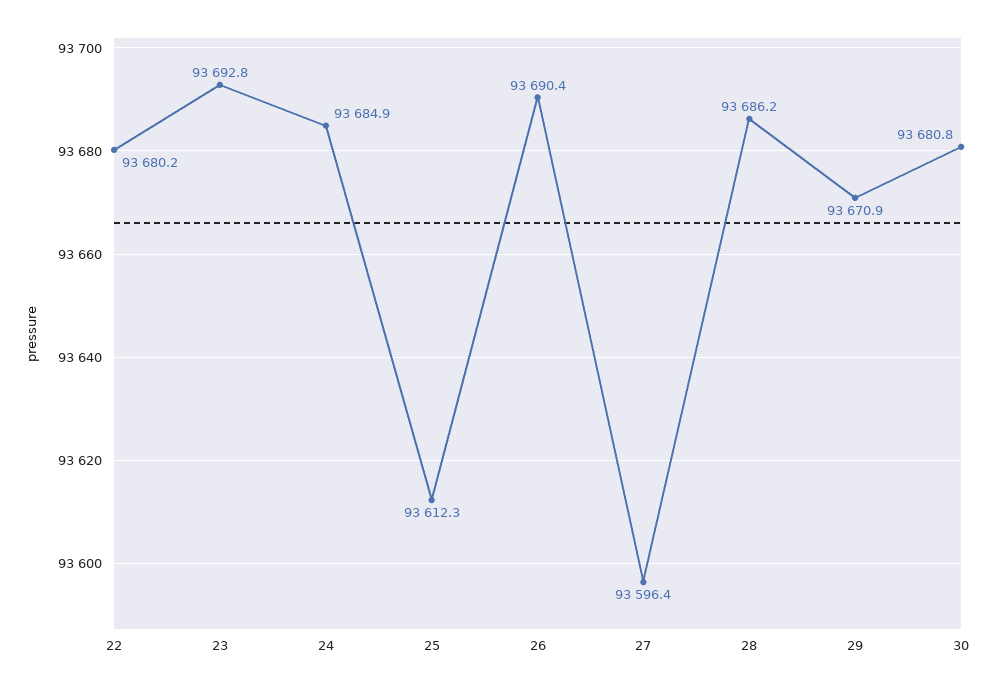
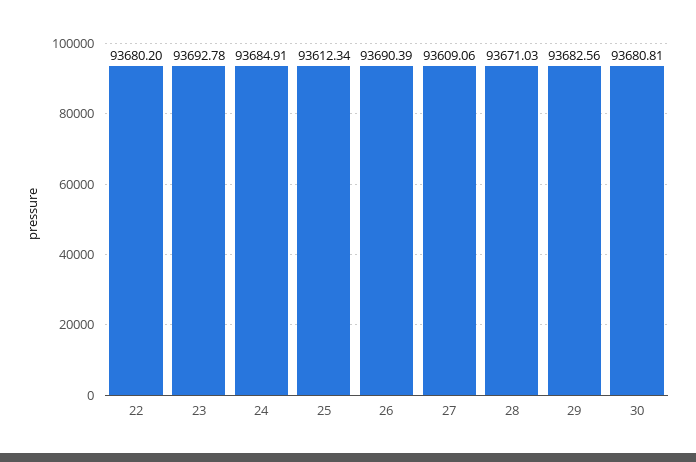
  {
    "22": 93680.2,
    "23": 93692.78,
    "24": 93684.91,
    "25": 93612.34,
    "26": 93690.39,
-   "27": 93596.4,
+   "27": 93609.06,
-   "28": 93686.2,
+   "28": 93671.03,
-   "29": 93670.9,
+   "29": 93682.56,
    "30": 93680.81
  }

